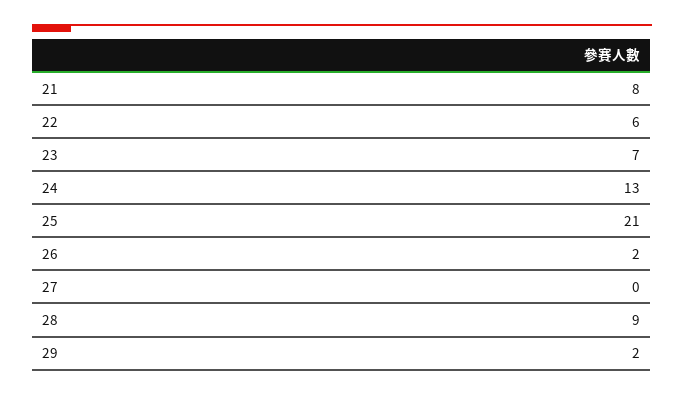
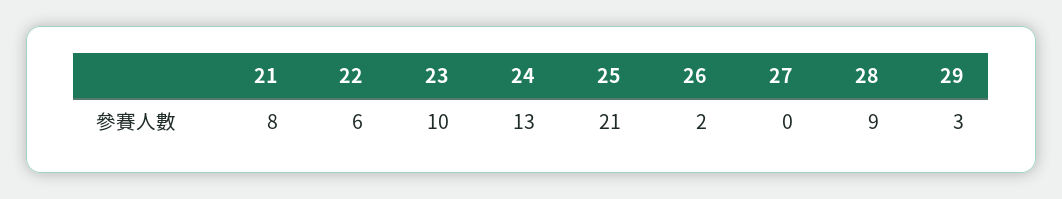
  {
    "21": 8,
    "22": 6,
-   "23": 7,
+   "23": 10,
    "24": 13,
    "25": 21,
    "26": 2,
    "27": 0,
    "28": 9,
-   "29": 2
+   "29": 3
  }

